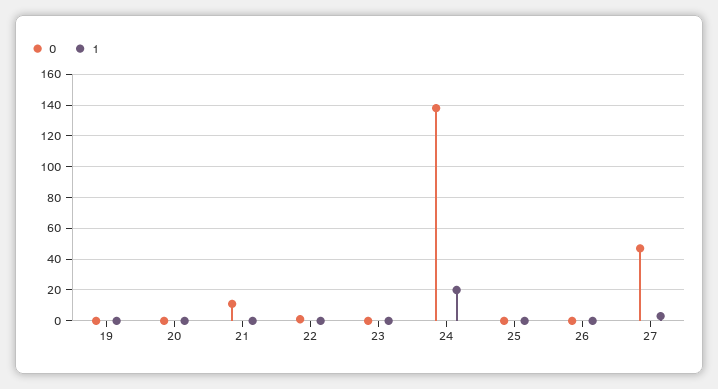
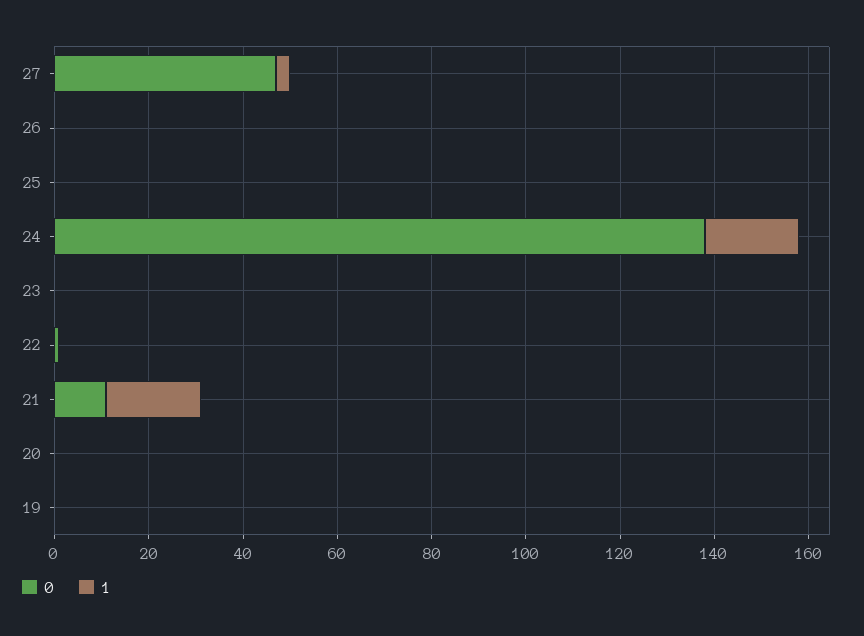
  {
    "0": {
      "19": 0,
      "20": 0,
      "21": 10,
      "22": 0,
      "23": 0,
      "24": 140,
      "25": 0,
      "26": 0,
      "27": 45
    },
    "1": {
      "19": 0,
      "20": 0,
-     "21": 0,
+     "21": 20,
      "22": 0,
      "23": 0,
      "24": 20,
      "25": 0,
      "26": 0,
      "27": 5
    }
  }

